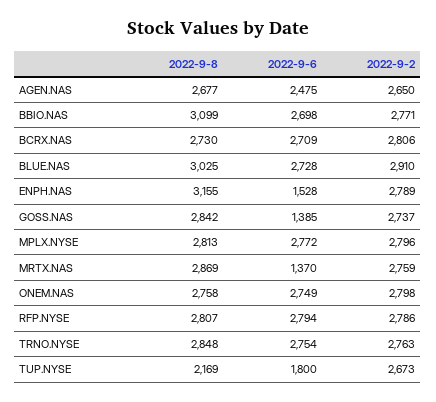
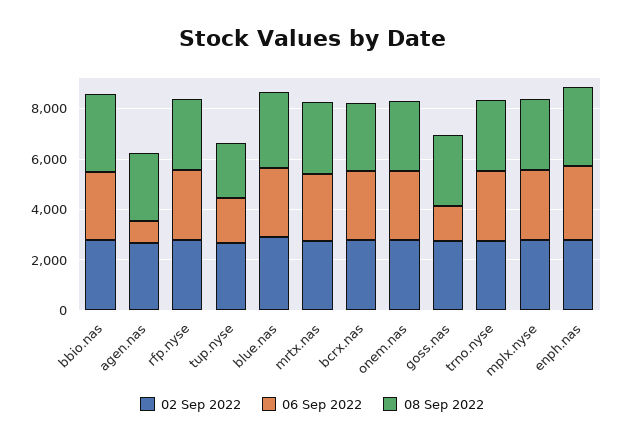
  {
    "2022-9-8": {
      "AGEN.NAS": 2677,
      "BBIO.NAS": 3099,
      "BCRX.NAS": 2730,
      "BLUE.NAS": 3025,
      "ENPH.NAS": 3155,
      "GOSS.NAS": 2842,
      "MPLX.NYSE": 2813,
      "MRTX.NAS": 2869,
      "ONEM.NAS": 2758,
      "RFP.NYSE": 2807,
      "TRNO.NYSE": 2848,
      "TUP.NYSE": 2169
    },
    "2022-9-6": {
-     "AGEN.NAS": 2475,
+     "AGEN.NAS": 1000,
      "BBIO.NAS": 2698,
      "BCRX.NAS": 2709,
      "BLUE.NAS": 2728,
-     "ENPH.NAS": 1528,
+     "ENPH.NAS": 3000,
      "GOSS.NAS": 1385,
      "MPLX.NYSE": 2772,
-     "MRTX.NAS": 1370,
+     "MRTX.NAS": 2500,
      "ONEM.NAS": 2749,
      "RFP.NYSE": 2794,
      "TRNO.NYSE": 2754,
      "TUP.NYSE": 1800
    },
    "2022-9-2": {
      "AGEN.NAS": 2650,
      "BBIO.NAS": 2771,
      "BCRX.NAS": 2806,
      "BLUE.NAS": 2910,
      "ENPH.NAS": 2789,
      "GOSS.NAS": 2737,
      "MPLX.NYSE": 2796,
      "MRTX.NAS": 2759,
      "ONEM.NAS": 2798,
      "RFP.NYSE": 2786,
      "TRNO.NYSE": 2763,
      "TUP.NYSE": 2673
    }
  }

